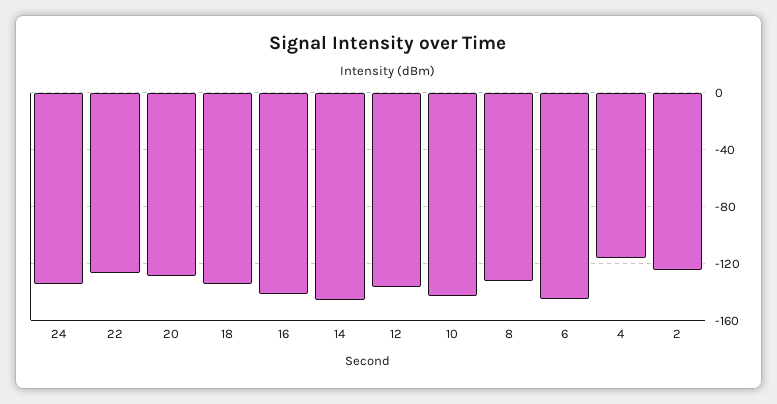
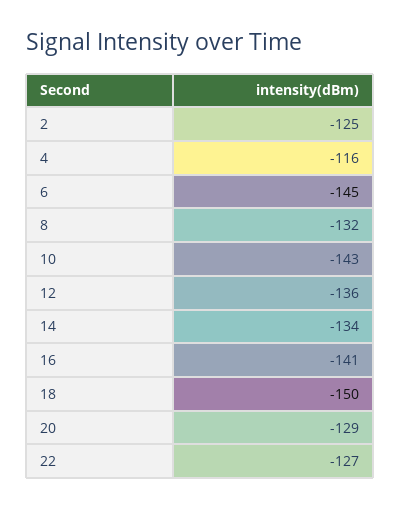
  {
-   "24": -135,
    "22": -127,
    "20": -129,
-   "18": -135,
+   "18": -150,
    "16": -141,
-   "14": -145,
+   "14": -134,
    "12": -136,
    "10": -143,
    "8": -132,
    "6": -145,
    "4": -116,
    "2": -125
  }

